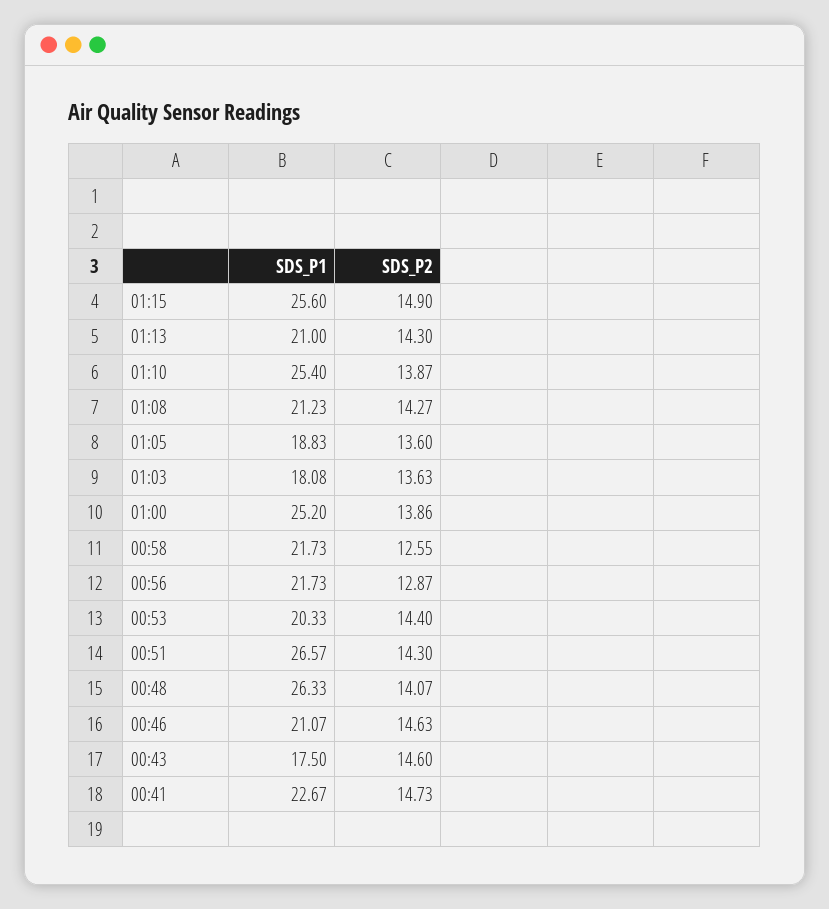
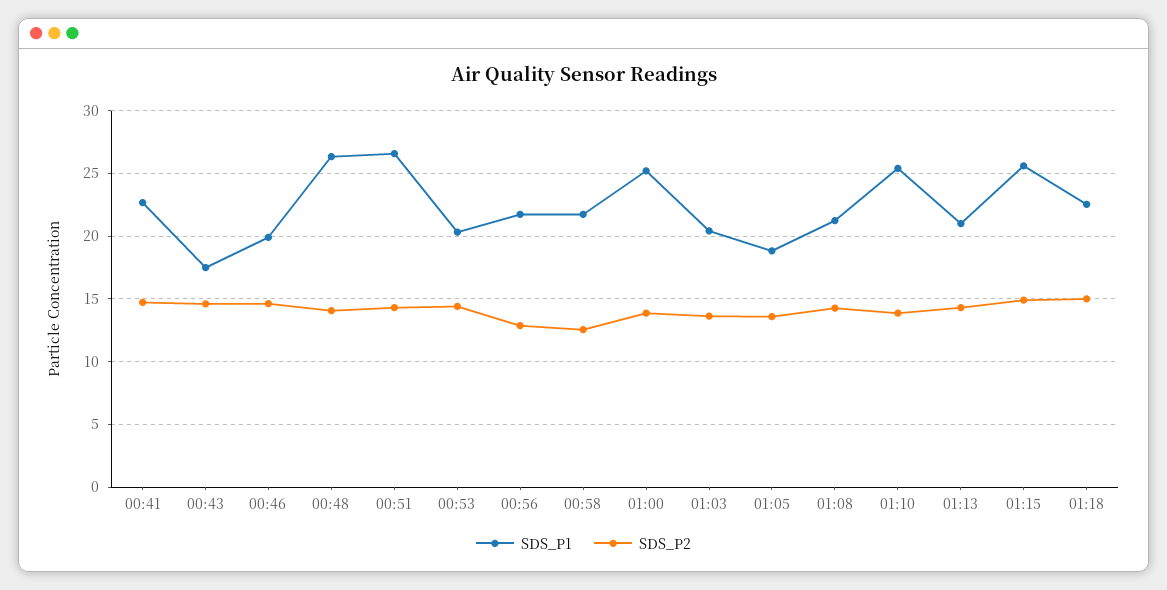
  {
    "SDS_P1": {
      "01:15": 25.6,
      "01:13": 21,
      "01:10": 25.4,
      "01:08": 21.23,
      "01:05": 18.83,
-     "01:03": 18.08,
+     "01:03": 20.5,
      "01:00": 25.2,
      "00:58": 21.73,
      "00:56": 21.73,
      "00:53": 20.33,
      "00:51": 26.57,
      "00:48": 26.33,
-     "00:46": 21.07,
+     "00:46": 20,
      "00:43": 17.5,
-     "00:41": 22.67
+     "00:41": 22.67,
+     "01:18": 22.5
    },
    "SDS_P2": {
      "01:15": 14.9,
      "01:13": 14.3,
      "01:10": 13.87,
      "01:08": 14.27,
      "01:05": 13.6,
      "01:03": 13.63,
      "01:00": 13.86,
      "00:58": 12.55,
      "00:56": 12.87,
      "00:53": 14.4,
      "00:51": 14.3,
      "00:48": 14.07,
      "00:46": 14.63,
      "00:43": 14.6,
-     "00:41": 14.73
+     "00:41": 14.73,
+     "01:18": 15
    }
  }

